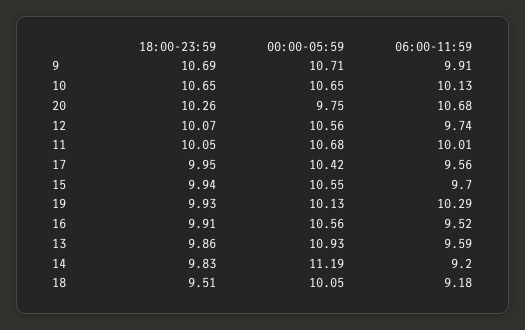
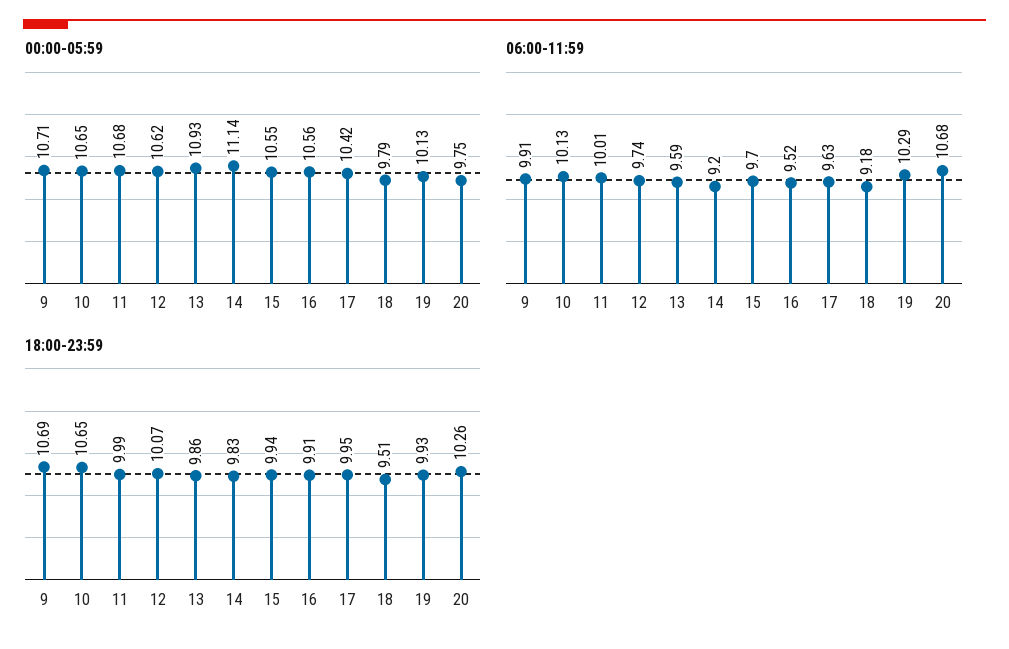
  {
    "18:00-23:59": {
      "9": 10.69,
      "10": 10.65,
      "20": 10.26,
      "12": 10.07,
-     "11": 10.05,
+     "11": 9.99,
      "17": 9.95,
      "15": 9.94,
      "19": 9.93,
      "16": 9.91,
      "13": 9.86,
      "14": 9.83,
      "18": 9.51
    },
    "00:00-05:59": {
      "9": 10.71,
      "10": 10.65,
      "20": 9.75,
-     "12": 10.56,
+     "12": 10.62,
      "11": 10.68,
      "17": 10.42,
      "15": 10.55,
      "19": 10.13,
      "16": 10.56,
      "13": 10.93,
-     "14": 11.19,
+     "14": 11.14,
-     "18": 10.05
+     "18": 9.79
    },
    "06:00-11:59": {
      "9": 9.91,
      "10": 10.13,
      "20": 10.68,
      "12": 9.74,
      "11": 10.01,
-     "17": 9.56,
+     "17": 9.63,
      "15": 9.7,
      "19": 10.29,
      "16": 9.52,
      "13": 9.59,
      "14": 9.2,
      "18": 9.18
    }
  }

